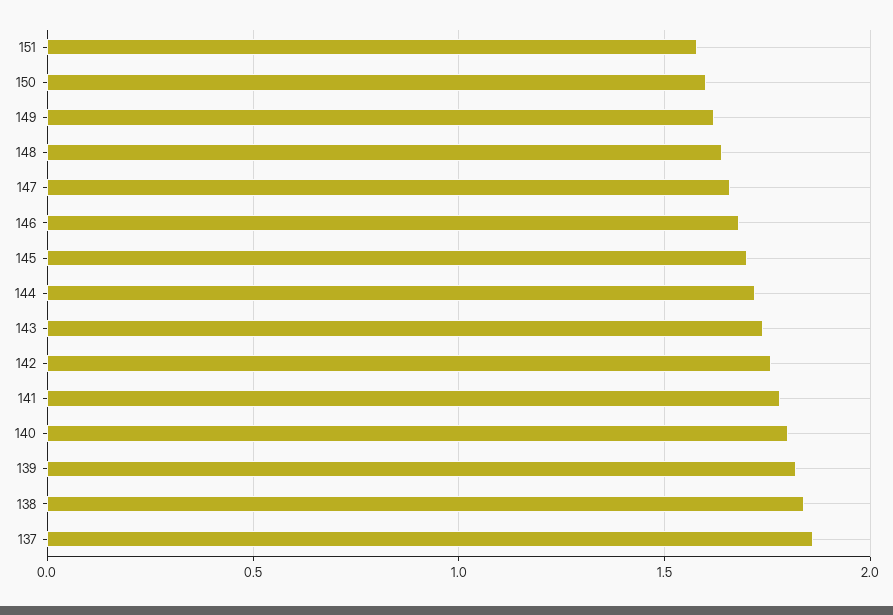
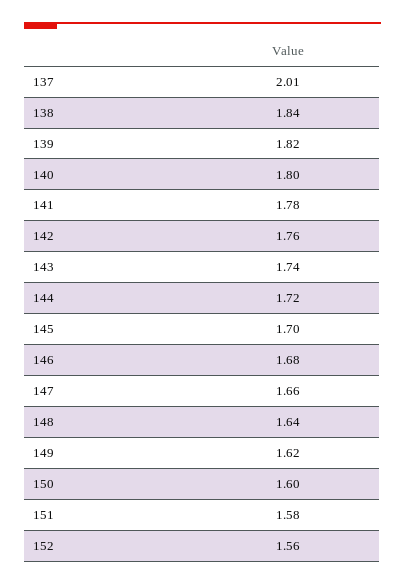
  {
    "151": 1.58,
    "150": 1.6,
    "149": 1.62,
    "148": 1.64,
    "147": 1.66,
    "146": 1.68,
    "145": 1.7,
    "144": 1.72,
    "143": 1.74,
    "142": 1.76,
    "141": 1.78,
    "140": 1.8,
    "139": 1.82,
    "138": 1.84,
-   "137": 1.85
+   "137": 2.01,
+   "152": 1.56
  }

